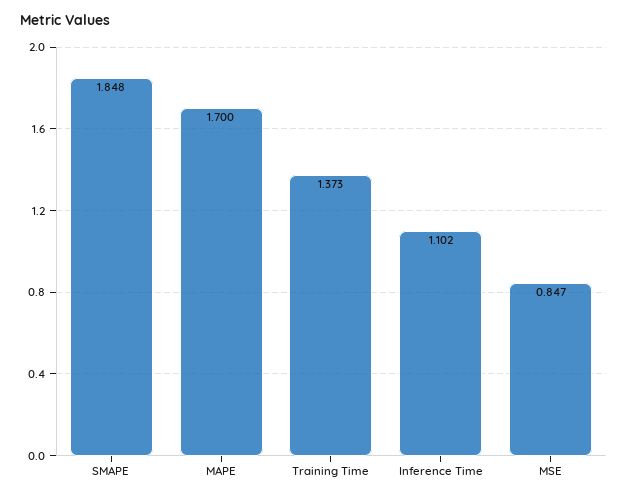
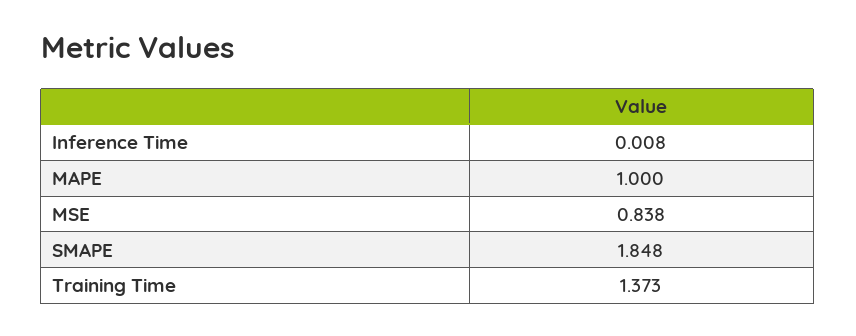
  {
    "SMAPE": 1.848,
-   "MAPE": 1.7,
+   "MAPE": 1,
    "Training Time": 1.373,
-   "Inference Time": 1.102,
+   "Inference Time": 0.008,
-   "MSE": 0.847
+   "MSE": 0.838
  }

